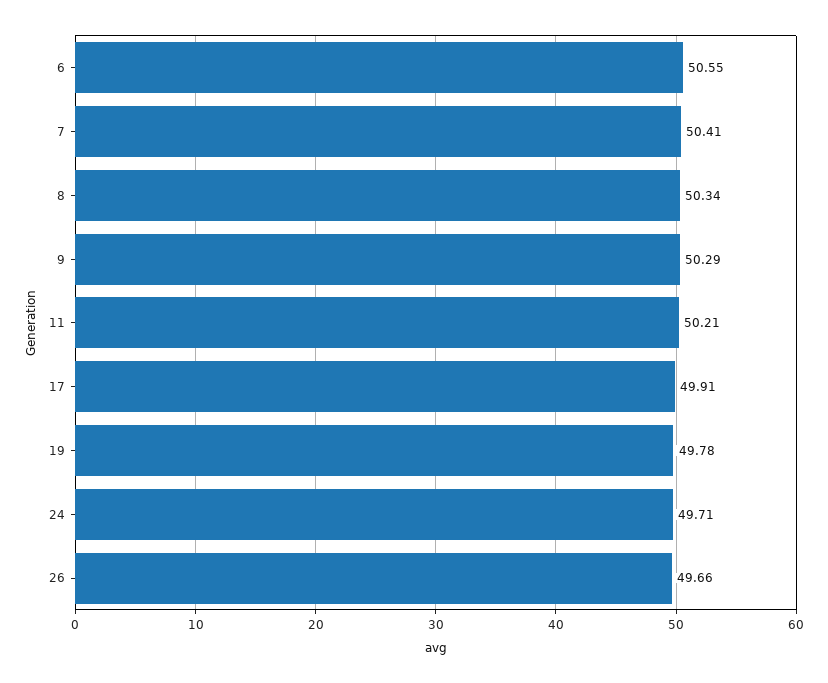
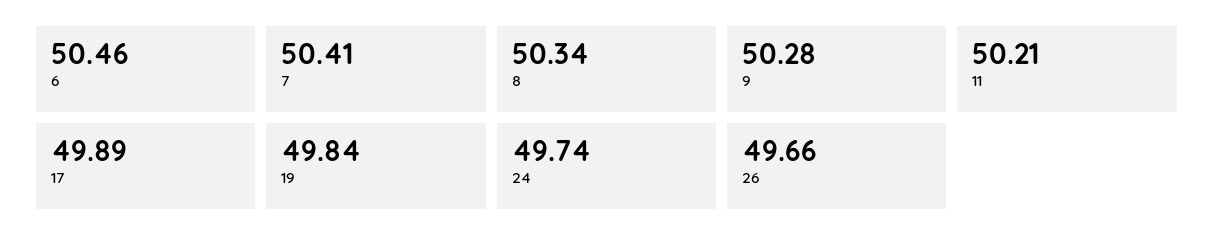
  {
-   "6": 50.55,
+   "6": 50.46,
    "7": 50.41,
    "8": 50.34,
-   "9": 50.29,
+   "9": 50.28,
    "11": 50.21,
-   "17": 49.91,
+   "17": 49.89,
-   "19": 49.78,
+   "19": 49.84,
-   "24": 49.71,
+   "24": 49.74,
    "26": 49.66
  }

